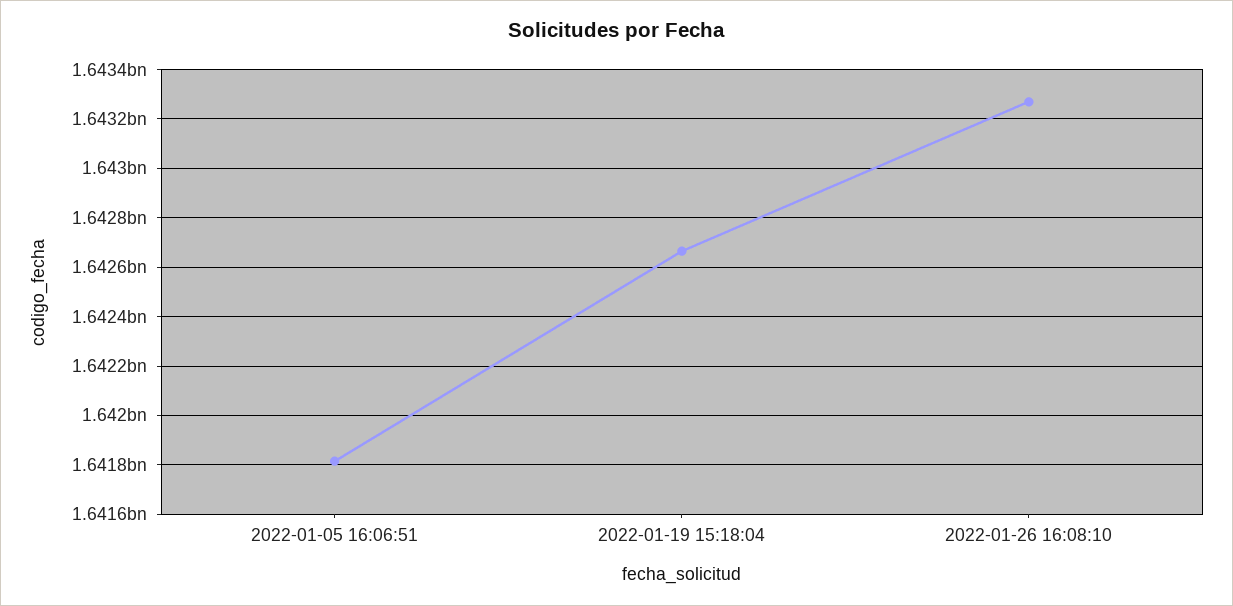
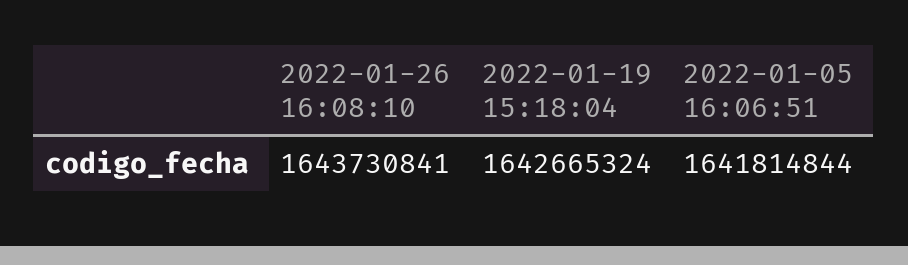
  {
    "2022-01-05 16:06:51": 1641814844,
    "2022-01-19 15:18:04": 1642665324,
-   "2022-01-26 16:08:10": 1643275000
+   "2022-01-26 16:08:10": 1643730841
  }

